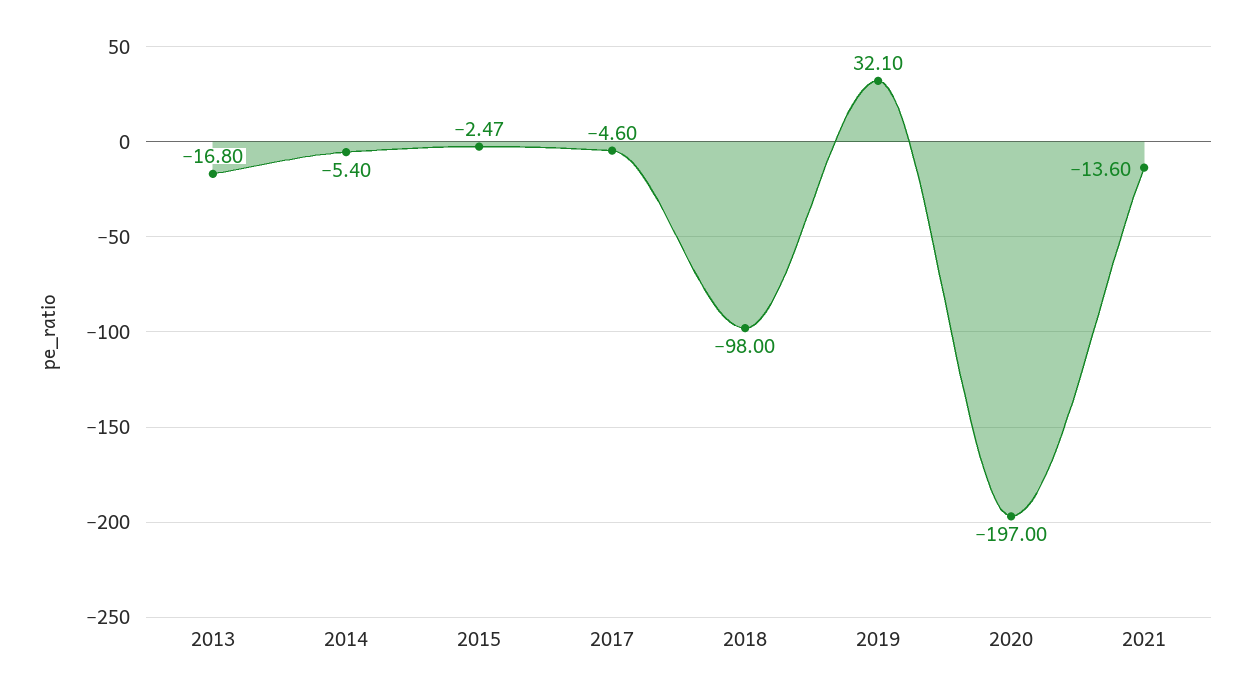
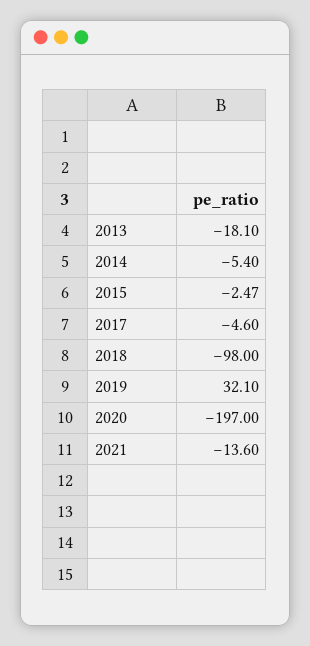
  {
-   "2013": -16.8,
+   "2013": -18.1,
    "2014": -5.4,
    "2015": -2.47,
    "2017": -4.6,
    "2018": -98,
    "2019": 32.1,
    "2020": -197,
    "2021": -13.6
  }

